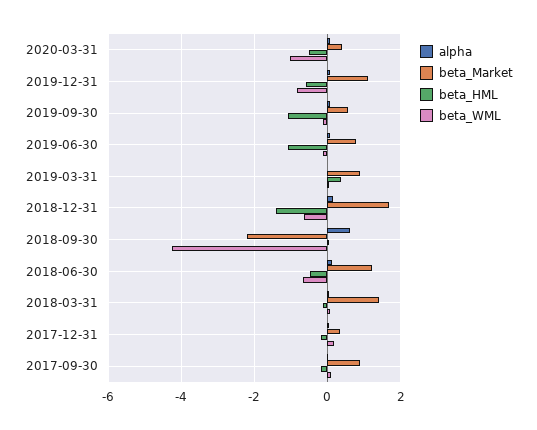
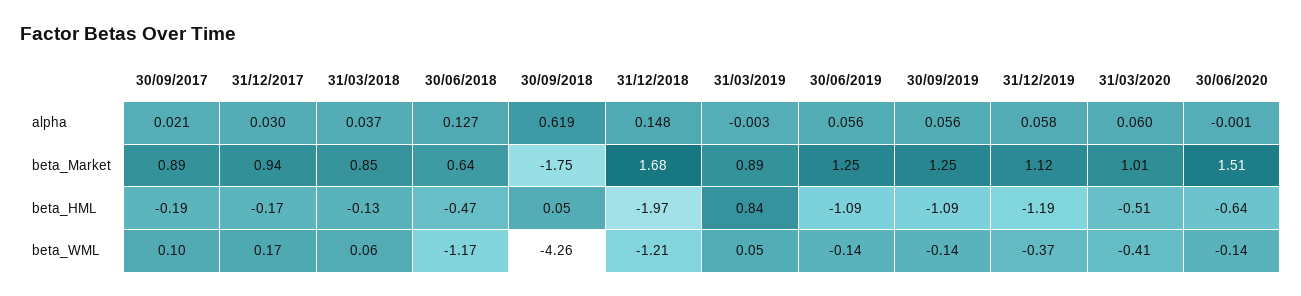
  {
    "alpha": {
      "2020-03-31": 0.06,
      "2019-12-31": 0.058,
      "2019-09-30": 0.056,
      "2019-06-30": 0.056,
      "2019-03-31": -0.003,
      "2018-12-31": 0.148,
      "2018-09-30": 0.619,
      "2018-06-30": 0.127,
      "2018-03-31": 0.037,
      "2017-12-31": 0.03,
-     "2017-09-30": 0.021
+     "2017-09-30": 0.021,
+     "30/06/2020": -0.001
    },
    "beta_Market": {
-     "2020-03-31": 0.4,
+     "2020-03-31": 1.01,
      "2019-12-31": 1.12,
-     "2019-09-30": 0.6,
+     "2019-09-30": 1.25,
-     "2019-06-30": 0.8,
+     "2019-06-30": 1.25,
      "2019-03-31": 0.89,
      "2018-12-31": 1.68,
-     "2018-09-30": -2.2,
+     "2018-09-30": -1.75,
-     "2018-06-30": 1.2,
+     "2018-06-30": 0.64,
-     "2018-03-31": 1.4,
+     "2018-03-31": 0.85,
-     "2017-12-31": 0.4,
+     "2017-12-31": 0.94,
-     "2017-09-30": 0.89
+     "2017-09-30": 0.89,
+     "30/06/2020": 1.51
    },
    "beta_HML": {
      "2020-03-31": -0.51,
-     "2019-12-31": -0.6,
+     "2019-12-31": -1.19,
      "2019-09-30": -1.09,
      "2019-06-30": -1.09,
-     "2019-03-31": 0.4,
+     "2019-03-31": 0.84,
-     "2018-12-31": -1.4,
+     "2018-12-31": -1.97,
      "2018-09-30": 0.05,
      "2018-06-30": -0.47,
      "2018-03-31": -0.13,
      "2017-12-31": -0.17,
-     "2017-09-30": -0.19
+     "2017-09-30": -0.19,
+     "30/06/2020": -0.64
    },
    "beta_WML": {
-     "2020-03-31": -1,
+     "2020-03-31": -0.41,
-     "2019-12-31": -0.8,
+     "2019-12-31": -0.37,
      "2019-09-30": -0.14,
      "2019-06-30": -0.14,
      "2019-03-31": 0.05,
-     "2018-12-31": -0.6,
+     "2018-12-31": -1.21,
      "2018-09-30": -4.26,
-     "2018-06-30": -0.6,
+     "2018-06-30": -1.17,
      "2018-03-31": 0.06,
      "2017-12-31": 0.17,
-     "2017-09-30": 0.1
+     "2017-09-30": 0.1,
+     "30/06/2020": -0.14
    }
  }

